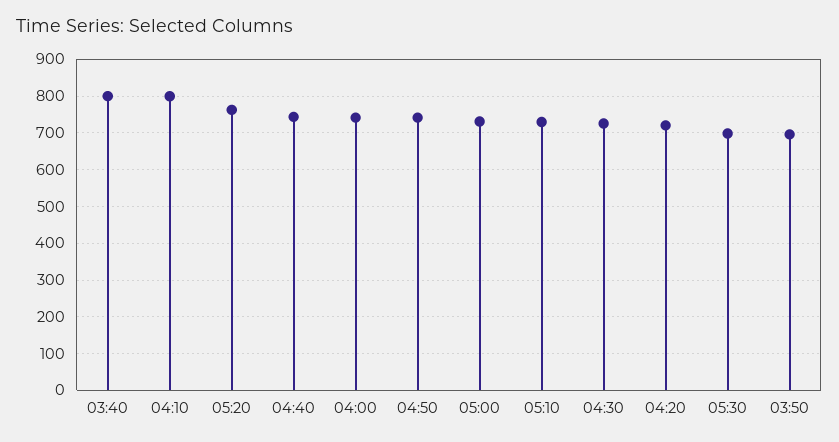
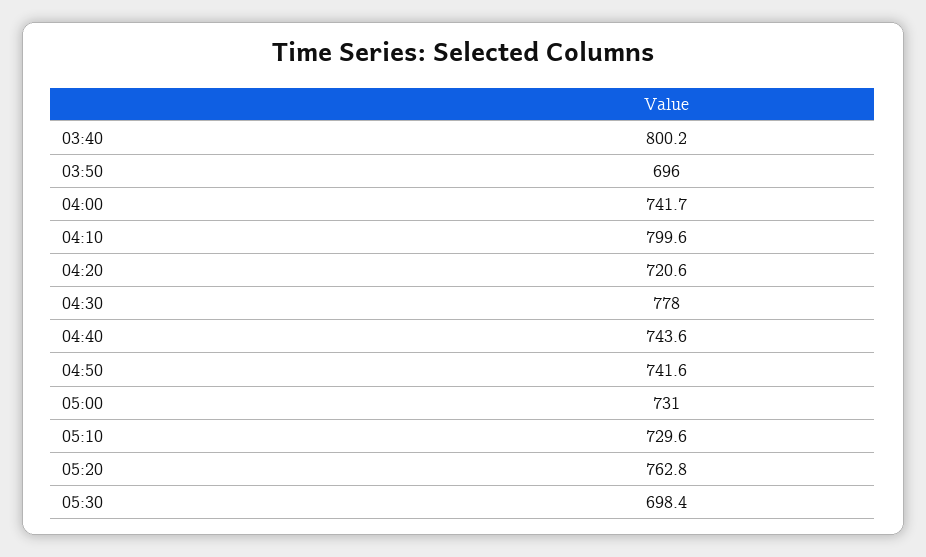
  {
    "03:40": 800.2,
    "04:10": 799.6,
    "05:20": 762.8,
    "04:40": 743.6,
    "04:00": 741.7,
    "04:50": 741.6,
    "05:00": 731,
    "05:10": 729.6,
-   "04:30": 720,
+   "04:30": 778,
    "04:20": 720.6,
    "05:30": 698.4,
    "03:50": 696
  }

